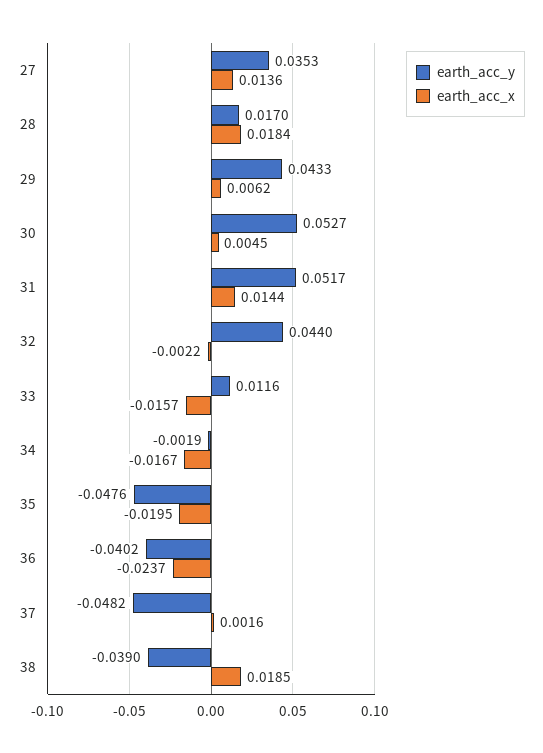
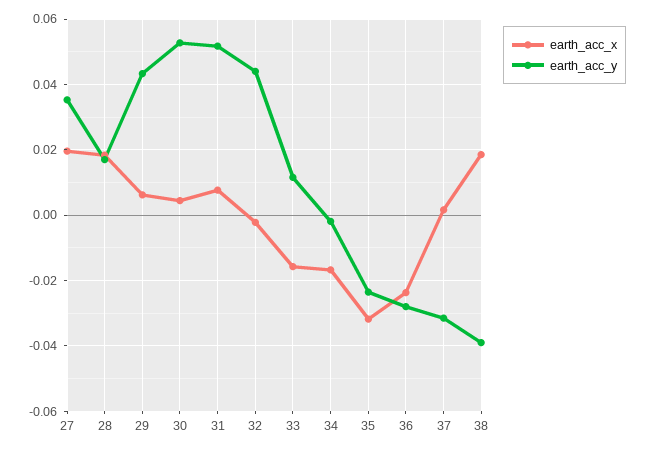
  {
    "earth_acc_y": {
      "27": 0.0353,
      "28": 0.017,
      "29": 0.0433,
      "30": 0.0527,
      "31": 0.0517,
      "32": 0.044,
      "33": 0.0116,
      "34": -0.0019,
-     "35": -0.0476,
+     "35": -0.024,
-     "36": -0.0402,
+     "36": -0.028,
-     "37": -0.0482,
+     "37": -0.032,
      "38": -0.039
    },
    "earth_acc_x": {
-     "27": 0.0136,
+     "27": 0.02,
      "28": 0.0184,
      "29": 0.0062,
      "30": 0.0045,
-     "31": 0.0144,
+     "31": 0.008,
      "32": -0.0022,
      "33": -0.0157,
      "34": -0.0167,
-     "35": -0.0195,
+     "35": -0.032,
      "36": -0.0237,
      "37": 0.0016,
      "38": 0.0185
    }
  }

